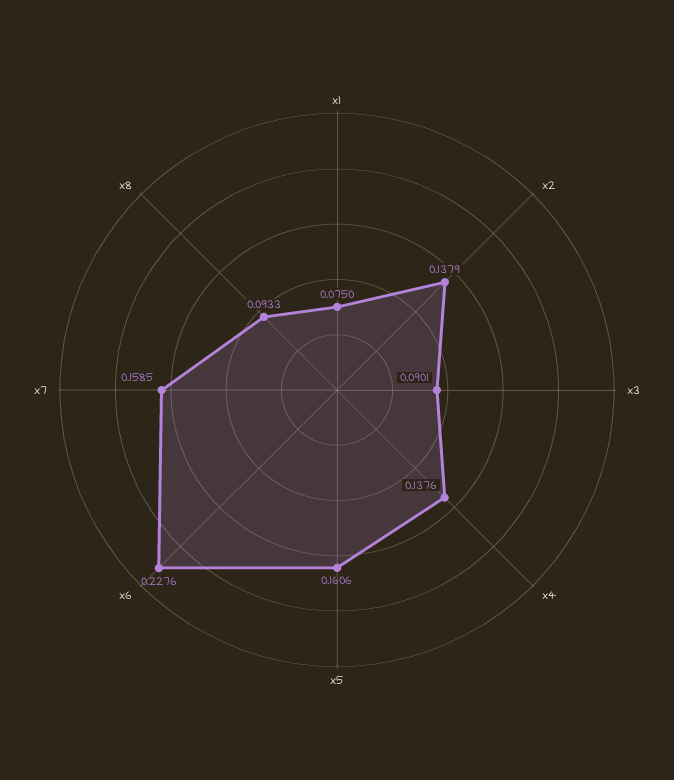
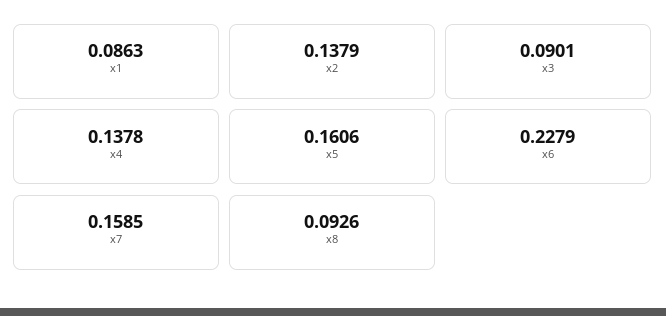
  {
-   "x1": 0.075,
+   "x1": 0.0863,
    "x2": 0.1379,
    "x3": 0.0901,
-   "x4": 0.1376,
+   "x4": 0.1378,
    "x5": 0.1606,
-   "x6": 0.2276,
+   "x6": 0.2279,
    "x7": 0.1585,
-   "x8": 0.0933
+   "x8": 0.0926
  }

